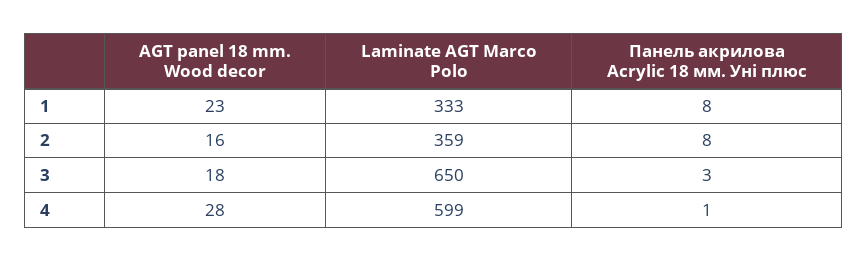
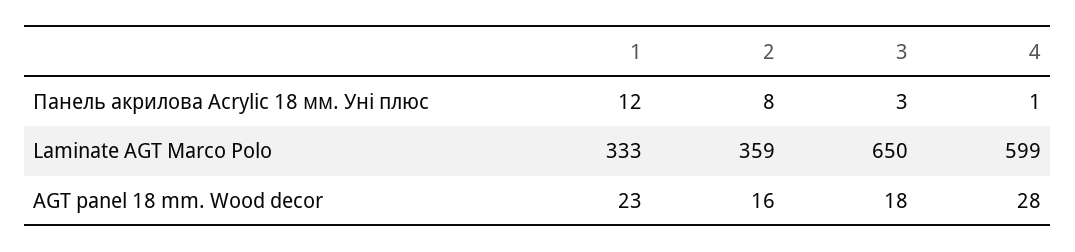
  {
    "AGT panel 18 mm. Wood decor": {
      "1": 23,
      "2": 16,
      "3": 18,
      "4": 28
    },
    "Laminate AGT Marco Polo": {
      "1": 333,
      "2": 359,
      "3": 650,
      "4": 599
    },
    "Панель акрилова Acrylic 18 мм. Уні плюс": {
-     "1": 8,
+     "1": 12,
      "2": 8,
      "3": 3,
      "4": 1
    }
  }

